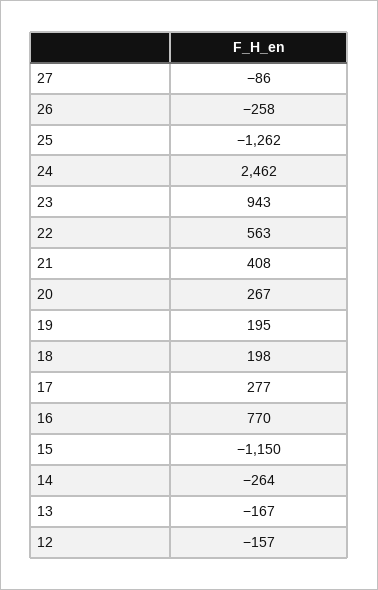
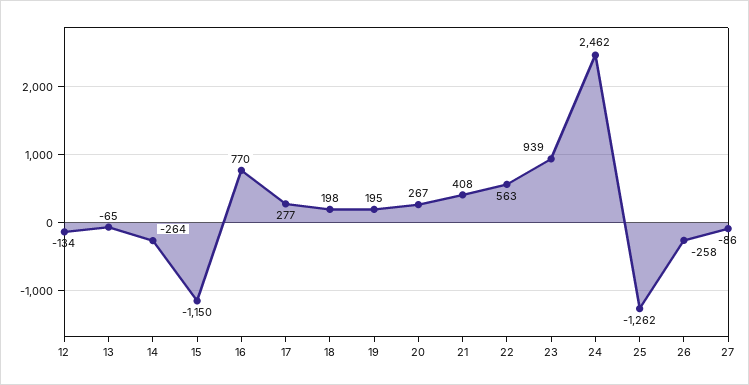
  {
    "27": -86,
    "26": -258,
    "25": -1262,
    "24": 2462,
-   "23": 943,
+   "23": 939,
    "22": 563,
    "21": 408,
    "20": 267,
    "19": 195,
    "18": 198,
    "17": 277,
    "16": 770,
    "15": -1150,
    "14": -264,
-   "13": -167,
+   "13": -65,
-   "12": -157
+   "12": -134
  }

